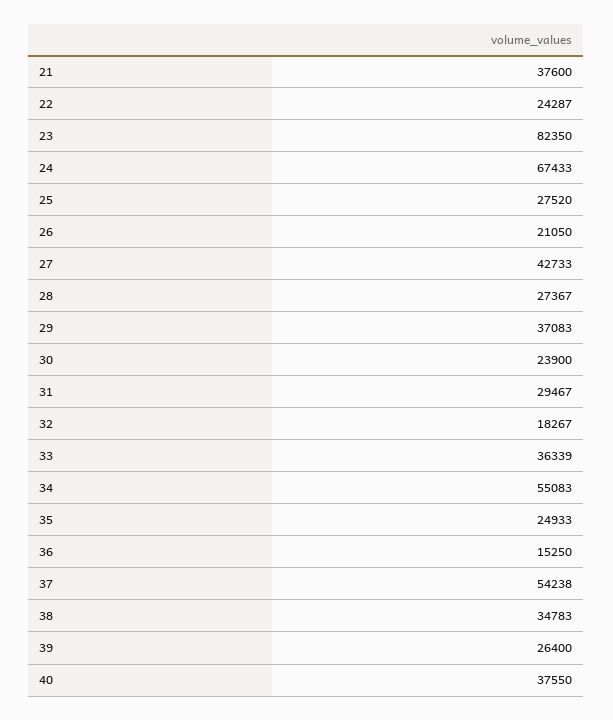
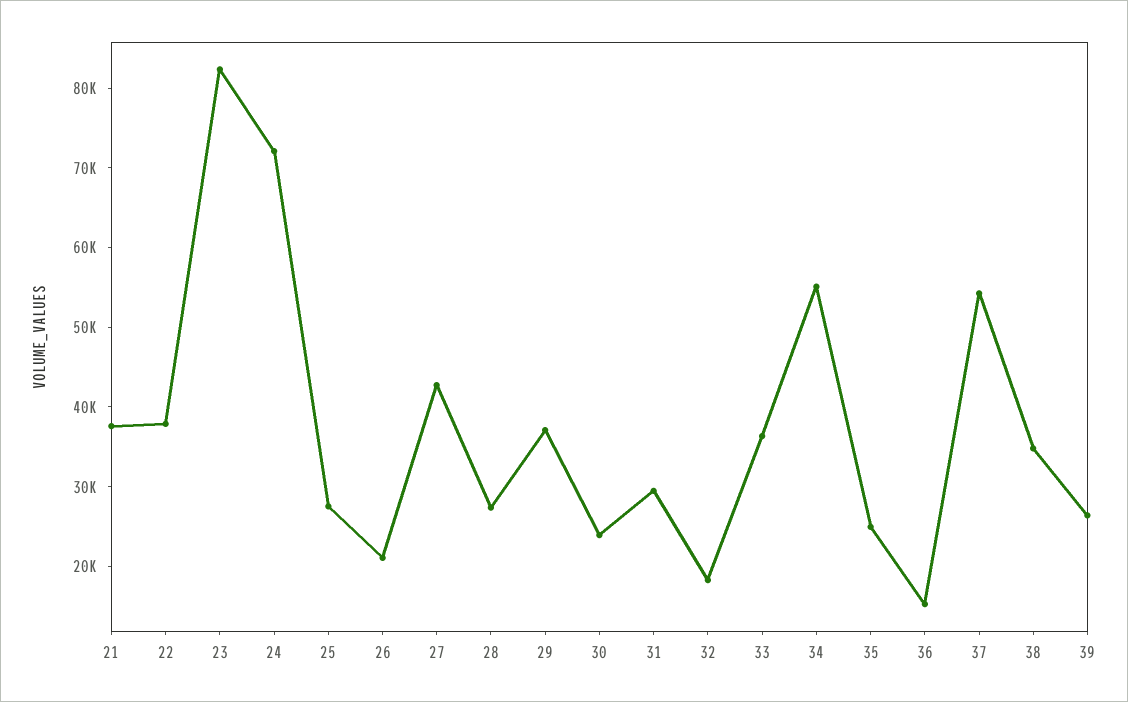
  {
    "21": 37600,
-   "22": 24287,
+   "22": 38000,
    "23": 82350,
-   "24": 67433,
+   "24": 72000,
    "25": 27520,
    "26": 21050,
    "27": 42733,
    "28": 27367,
    "29": 37083,
    "30": 23900,
    "31": 29467,
    "32": 18267,
    "33": 36339,
    "34": 55083,
    "35": 24933,
    "36": 15250,
    "37": 54238,
    "38": 34783,
-   "39": 26400,
+   "39": 26400
-   "40": 37550
  }

